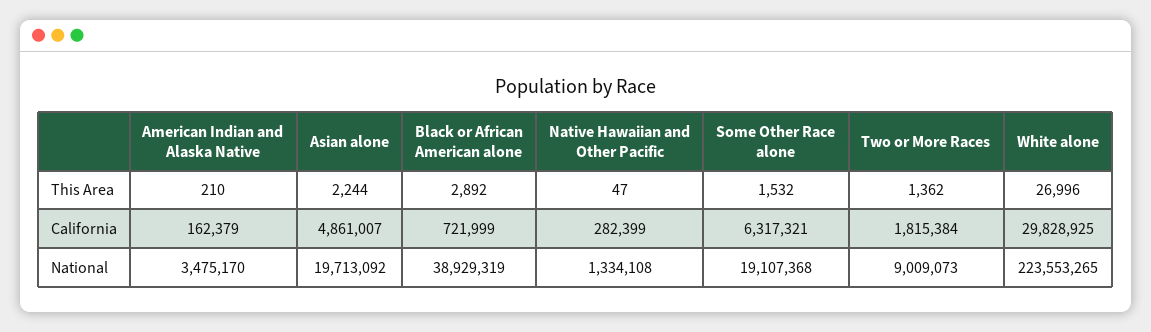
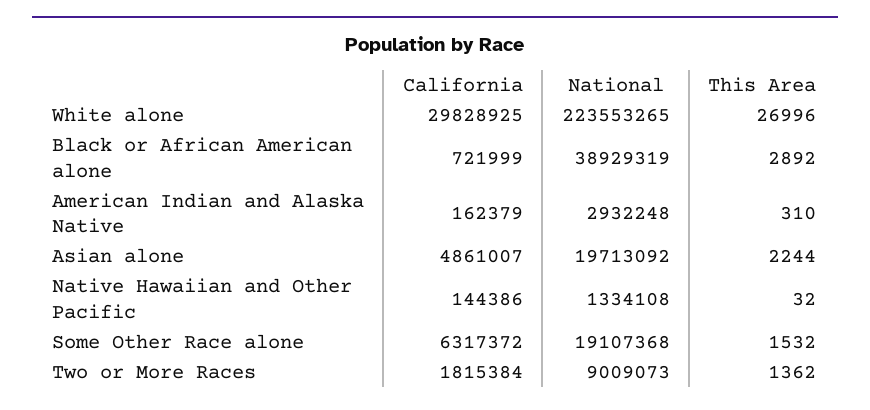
  {
    "American Indian and Alaska Native": {
-     "This Area": 210,
+     "This Area": 310,
      "California": 162379,
-     "National": 3475170
+     "National": 2932248
    },
    "Asian alone": {
      "This Area": 2244,
      "California": 4861007,
      "National": 19713092
    },
    "Black or African American alone": {
      "This Area": 2892,
      "California": 721999,
      "National": 38929319
    },
    "Native Hawaiian and Other Pacific": {
-     "This Area": 47,
+     "This Area": 32,
-     "California": 282399,
+     "California": 144386,
      "National": 1334108
    },
    "Some Other Race alone": {
      "This Area": 1532,
-     "California": 6317321,
+     "California": 6317372,
      "National": 19107368
    },
    "Two or More Races": {
      "This Area": 1362,
      "California": 1815384,
      "National": 9009073
    },
    "White alone": {
      "This Area": 26996,
      "California": 29828925,
      "National": 223553265
    }
  }

